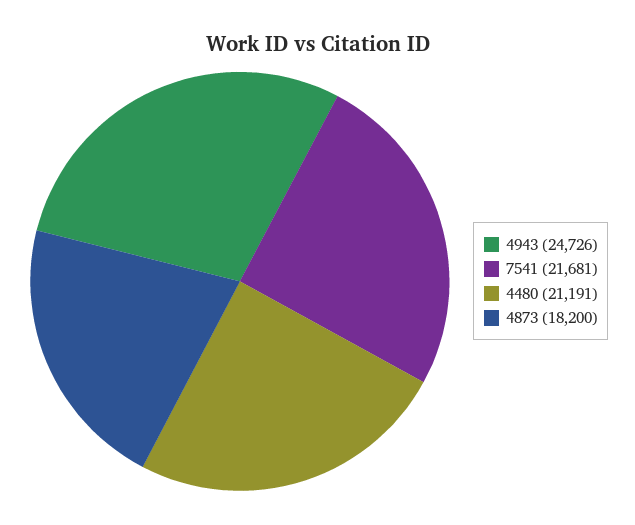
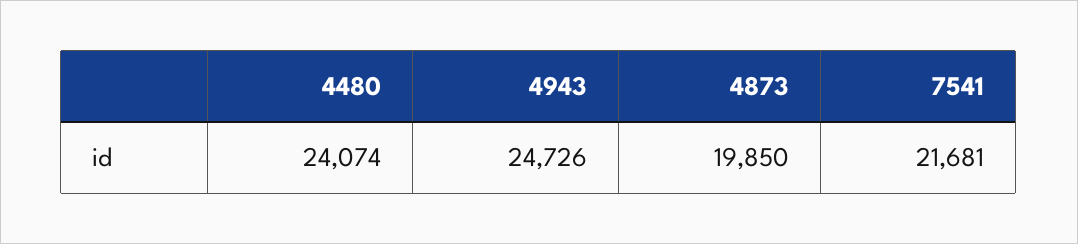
  {
    "4943": 24726,
    "7541": 21681,
-   "4480": 21191,
+   "4480": 24074,
-   "4873": 18200
+   "4873": 19850
  }

